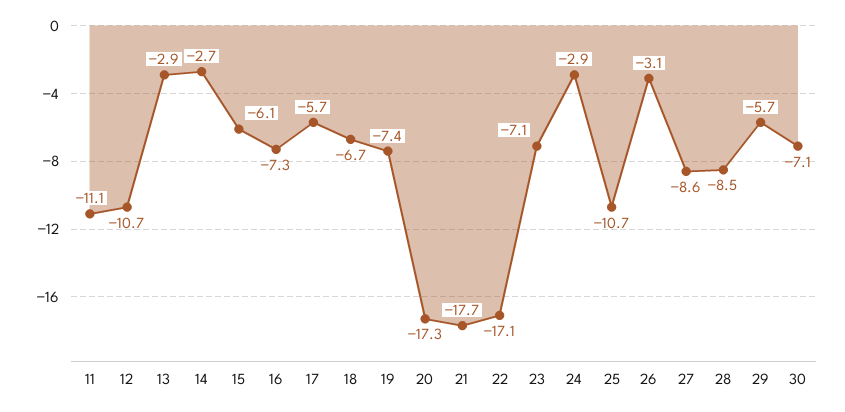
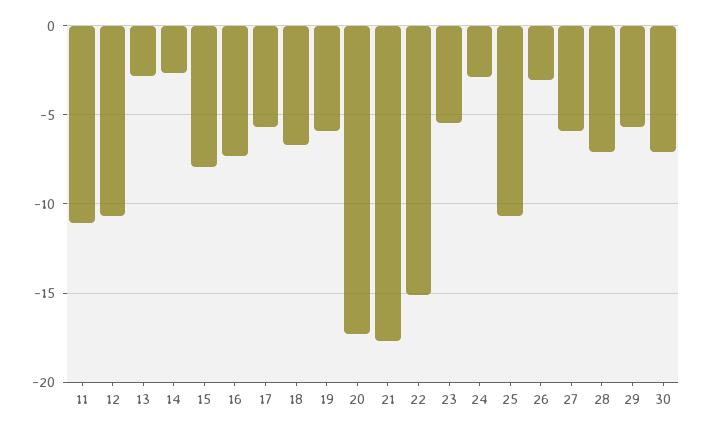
  {
    "11": -11.1,
    "12": -10.7,
    "13": -2.9,
    "14": -2.7,
-   "15": -6.1,
+   "15": -8,
    "16": -7.3,
    "17": -5.7,
    "18": -6.7,
-   "19": -7.4,
+   "19": -6,
    "20": -17.3,
    "21": -17.7,
-   "22": -17.1,
+   "22": -15,
-   "23": -7.1,
+   "23": -5.5,
    "24": -2.9,
    "25": -10.7,
    "26": -3.1,
-   "27": -8.6,
+   "27": -6,
-   "28": -8.5,
+   "28": -7,
    "29": -5.7,
    "30": -7.1
  }

